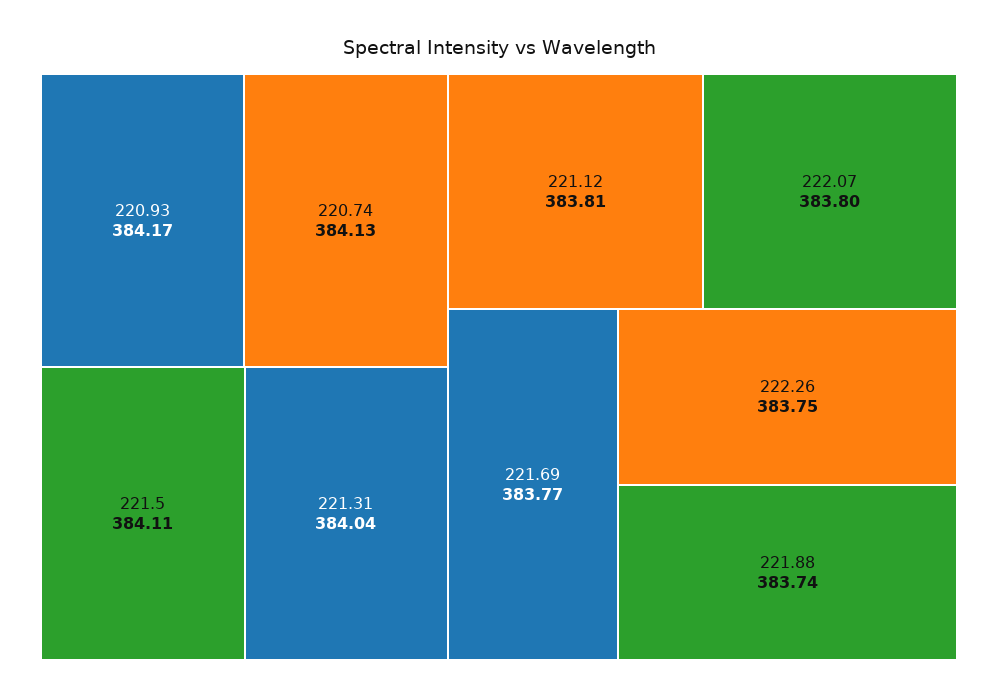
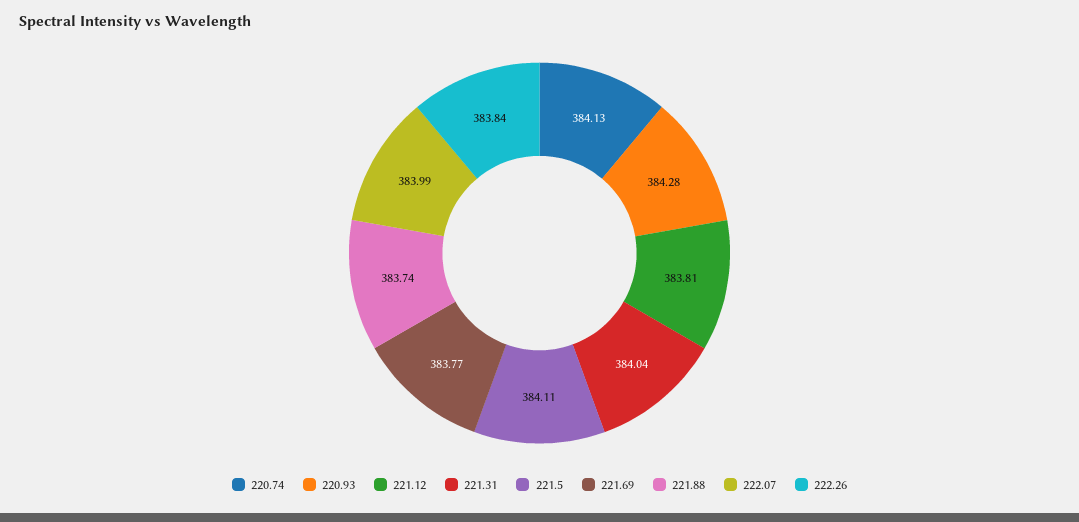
  {
-   "220.93": 384.17,
+   "220.93": 384.28,
    "220.74": 384.13,
    "221.5": 384.11,
    "221.31": 384.04,
    "221.12": 383.81,
-   "222.07": 383.8,
+   "222.07": 383.99,
    "221.69": 383.77,
-   "222.26": 383.75,
+   "222.26": 383.84,
    "221.88": 383.74
  }

